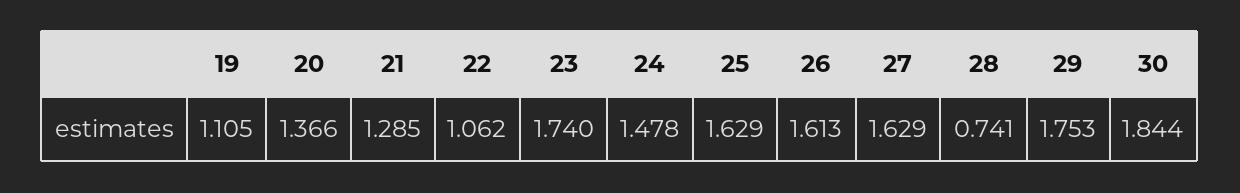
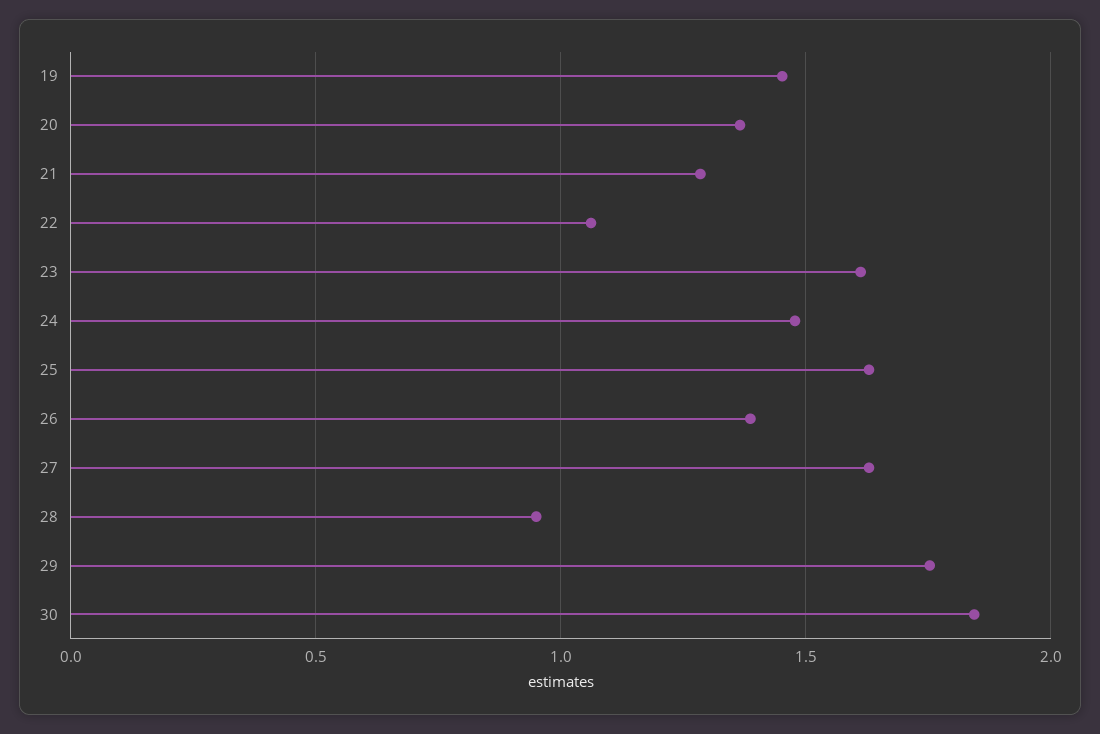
  {
-   "19": 1.105,
+   "19": 1.45,
    "20": 1.366,
    "21": 1.285,
    "22": 1.062,
-   "23": 1.74,
+   "23": 1.6,
    "24": 1.478,
    "25": 1.629,
-   "26": 1.613,
+   "26": 1.4,
    "27": 1.629,
-   "28": 0.741,
+   "28": 0.95,
    "29": 1.753,
    "30": 1.844
  }

